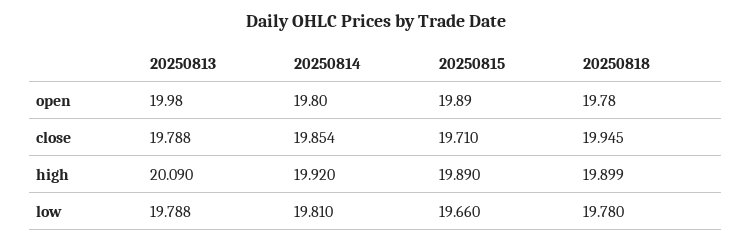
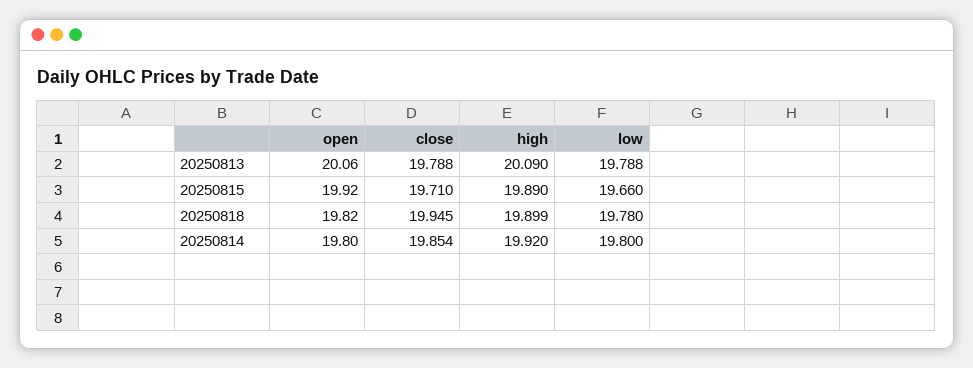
  {
    "20250813": {
-     "open": 19.98,
+     "open": 20.06,
      "close": 19.788,
      "high": 20.09,
      "low": 19.788
    },
    "20250814": {
      "open": 19.8,
      "close": 19.854,
      "high": 19.92,
-     "low": 19.81
+     "low": 19.8
    },
    "20250815": {
-     "open": 19.89,
+     "open": 19.92,
      "close": 19.71,
      "high": 19.89,
      "low": 19.66
    },
    "20250818": {
-     "open": 19.78,
+     "open": 19.82,
      "close": 19.945,
      "high": 19.899,
      "low": 19.78
    }
  }

